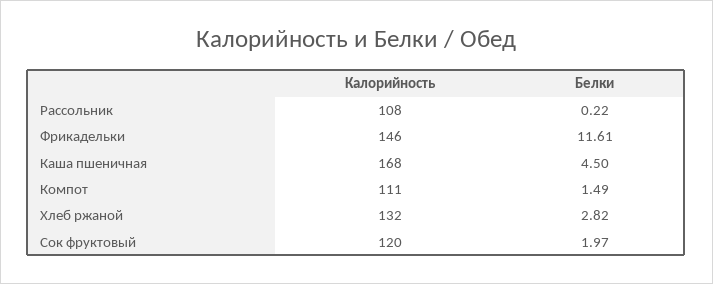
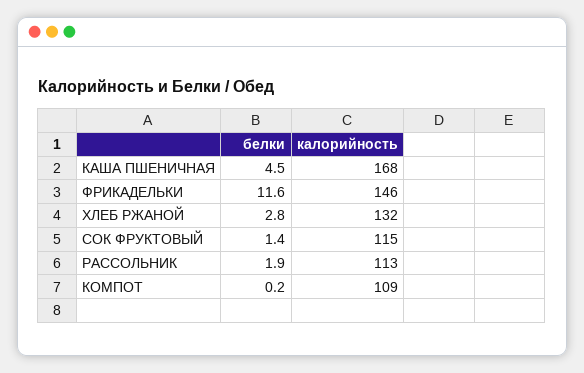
  {
    "Калорийность": {
-     "Рассольник": 108,
+     "Рассольник": 113,
      "Фрикадельки": 146,
      "Каша пшеничная": 168,
-     "Компот": 111,
+     "Компот": 109,
      "Хлеб ржаной": 132,
-     "Сок фруктовый": 120
+     "Сок фруктовый": 115
    },
    "Белки": {
-     "Рассольник": 0.22,
+     "Рассольник": 1.9,
      "Фрикадельки": 11.61,
      "Каша пшеничная": 4.5,
-     "Компот": 1.49,
+     "Компот": 0.2,
      "Хлеб ржаной": 2.82,
-     "Сок фруктовый": 1.97
+     "Сок фруктовый": 1.4
    }
  }

